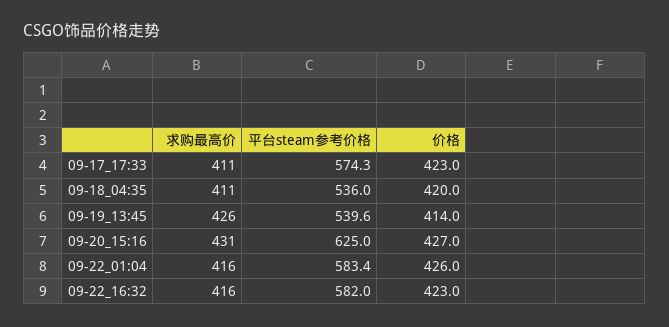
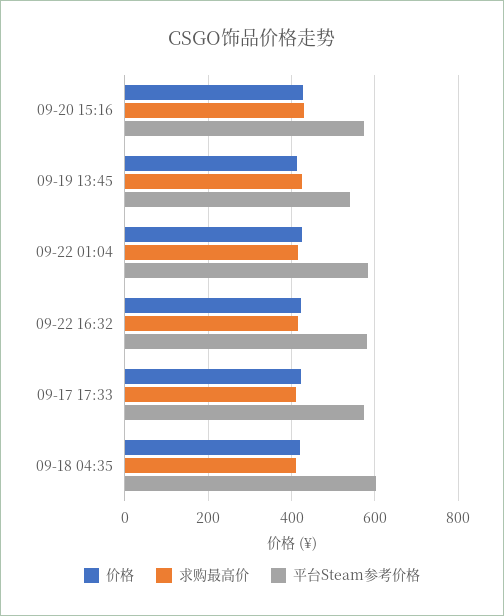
  {
    "求购最高价": {
      "09-17_17:33": 411,
      "09-18_04:35": 411,
      "09-19_13:45": 426,
      "09-20_15:16": 431,
      "09-22_01:04": 416,
      "09-22_16:32": 416
    },
    "平台steam参考价格": {
      "09-17_17:33": 574.3,
-     "09-18_04:35": 536,
+     "09-18_04:35": 600,
      "09-19_13:45": 539.6,
-     "09-20_15:16": 625,
+     "09-20_15:16": 580,
      "09-22_01:04": 583.4,
      "09-22_16:32": 582
    },
    "价格": {
      "09-17_17:33": 423,
      "09-18_04:35": 420,
      "09-19_13:45": 414,
      "09-20_15:16": 427,
      "09-22_01:04": 426,
      "09-22_16:32": 423
    }
  }

